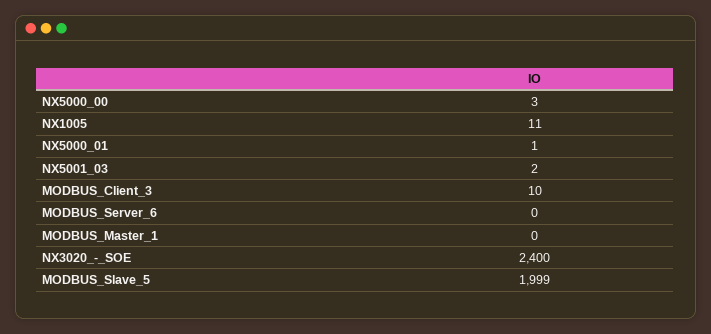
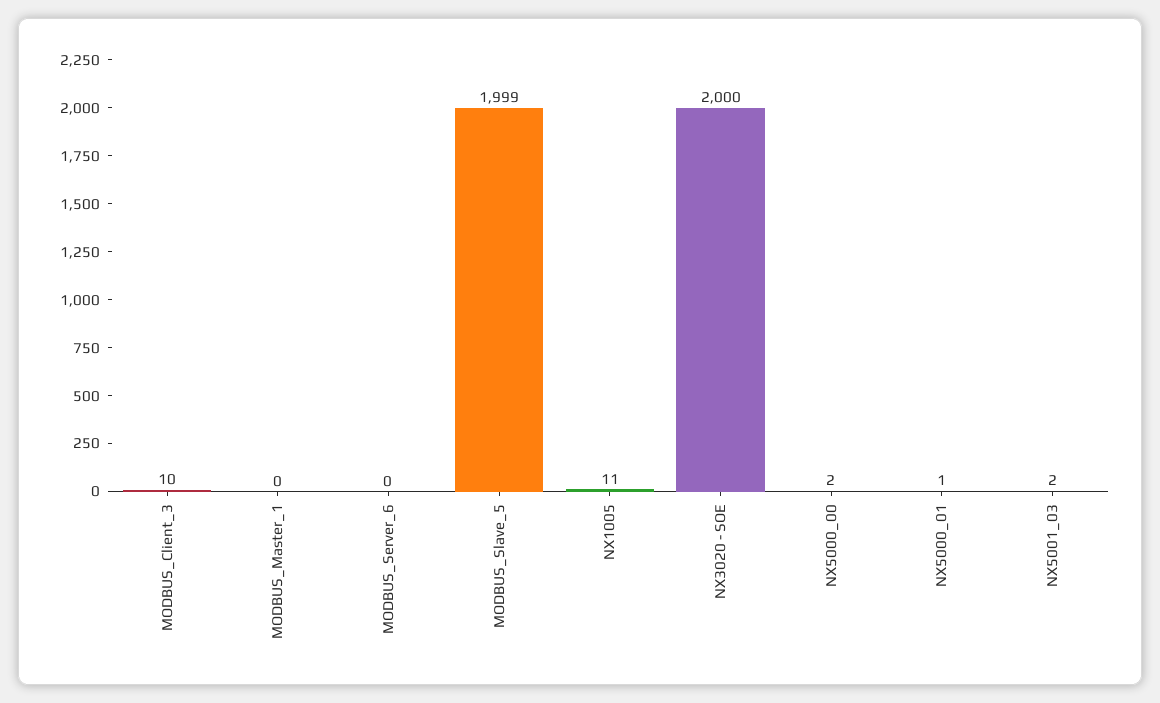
  {
-   "NX5000_00": 3,
+   "NX5000_00": 2,
    "NX1005": 11,
    "NX5000_01": 1,
    "NX5001_03": 2,
    "MODBUS_Client_3": 10,
    "MODBUS_Server_6": 0,
    "MODBUS_Master_1": 0,
-   "NX3020_-_SOE": 2400,
+   "NX3020_-_SOE": 2000,
    "MODBUS_Slave_5": 1999
  }

